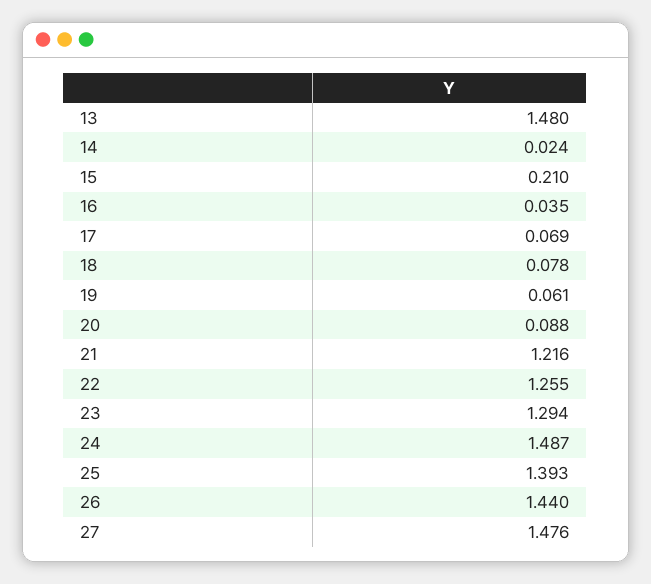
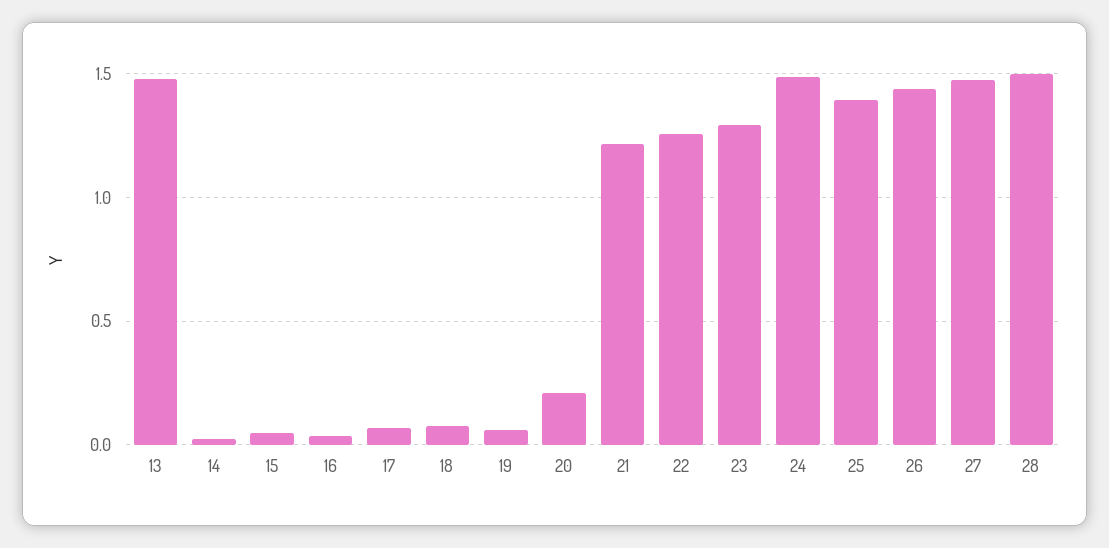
  {
    "13": 1.48,
    "14": 0.024,
-   "15": 0.21,
+   "15": 0.05,
    "16": 0.035,
    "17": 0.069,
    "18": 0.078,
    "19": 0.061,
-   "20": 0.088,
+   "20": 0.2,
    "21": 1.216,
    "22": 1.255,
    "23": 1.294,
    "24": 1.487,
    "25": 1.393,
    "26": 1.44,
-   "27": 1.476
+   "27": 1.476,
+   "28": 1.5
  }

